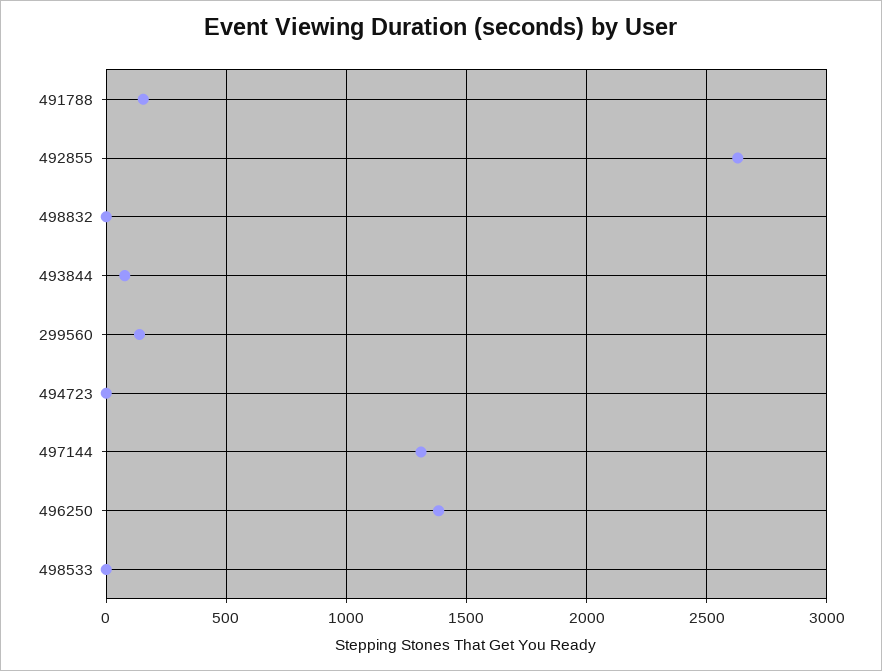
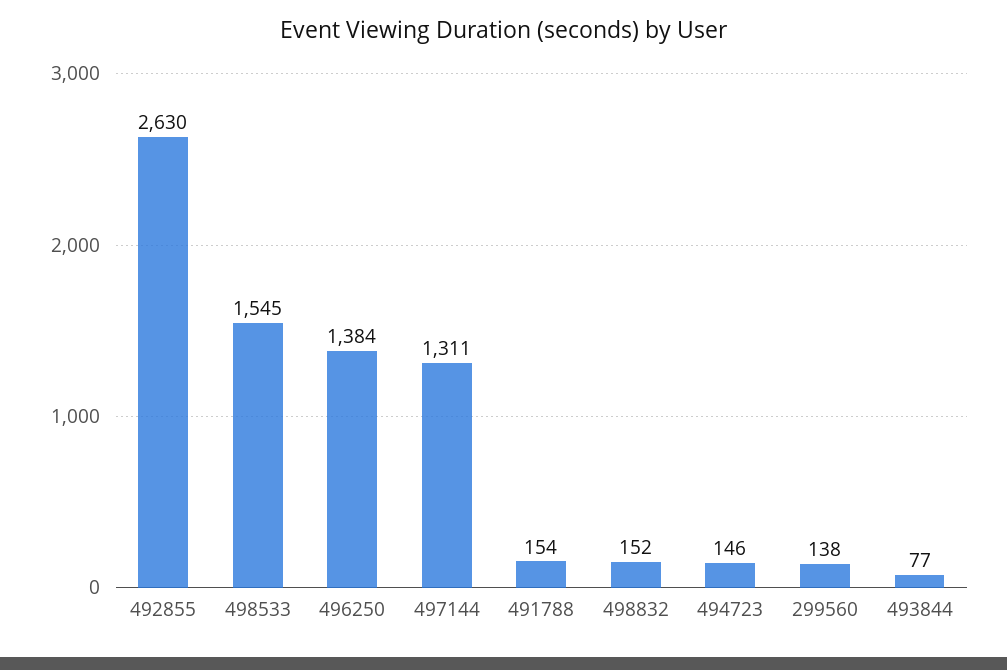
  {
    "491788": 154,
    "492855": 2630,
-   "498832": 0,
+   "498832": 152,
    "493844": 77,
    "299560": 138,
-   "494723": 0,
+   "494723": 146,
    "497144": 1311,
    "496250": 1384,
-   "498533": 0
+   "498533": 1545
  }

